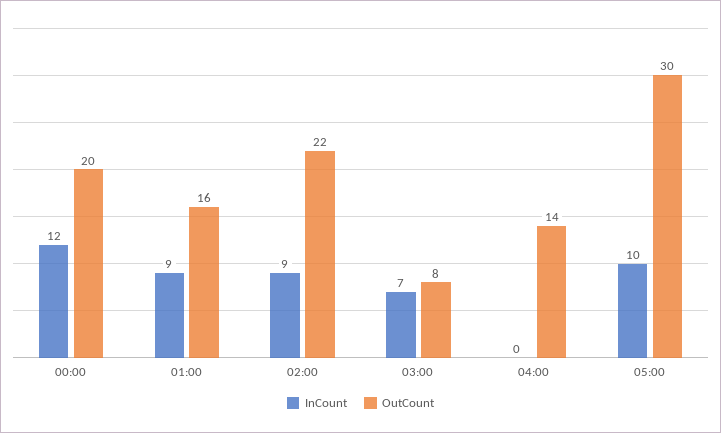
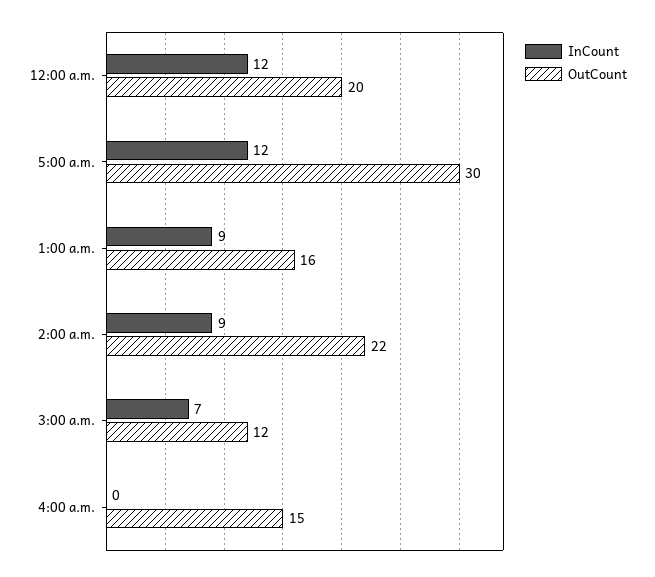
  {
    "InCount": {
      "00:00": 12,
      "01:00": 9,
      "02:00": 9,
      "03:00": 7,
      "04:00": 0,
-     "05:00": 10
+     "05:00": 12
    },
    "OutCount": {
      "00:00": 20,
      "01:00": 16,
      "02:00": 22,
-     "03:00": 8,
+     "03:00": 12,
-     "04:00": 14,
+     "04:00": 15,
      "05:00": 30
    }
  }

